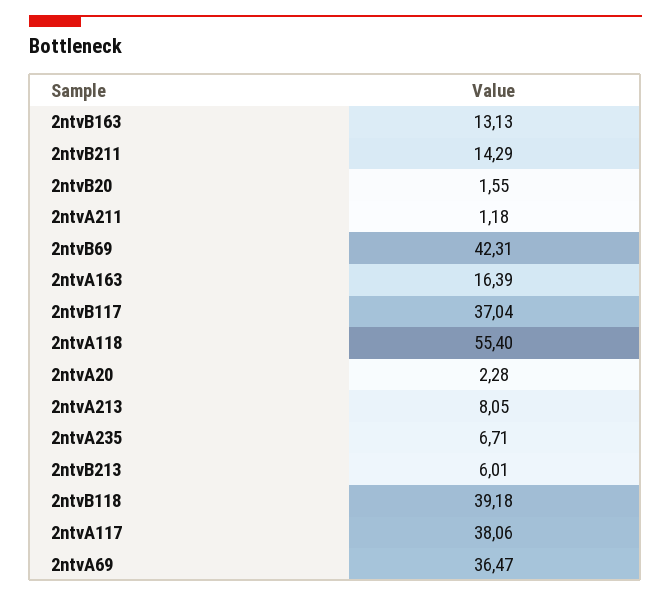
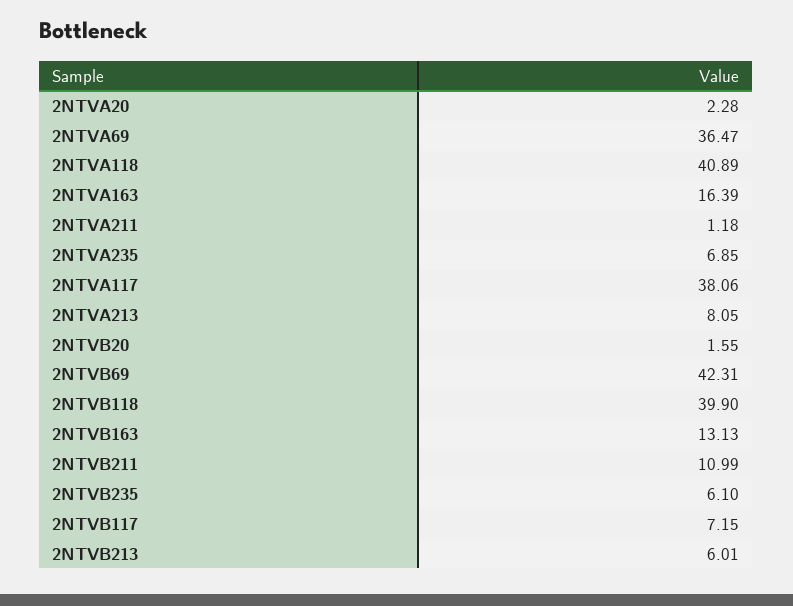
  {
    "2ntvB163": 13.13,
-   "2ntvB211": 14.29,
+   "2ntvB211": 10.99,
    "2ntvB20": 1.55,
    "2ntvA211": 1.18,
    "2ntvB69": 42.31,
    "2ntvA163": 16.39,
-   "2ntvB117": 37.04,
+   "2ntvB117": 7.15,
-   "2ntvA118": 55.4,
+   "2ntvA118": 40.89,
    "2ntvA20": 2.28,
    "2ntvA213": 8.05,
-   "2ntvA235": 6.71,
+   "2ntvA235": 6.85,
    "2ntvB213": 6.01,
-   "2ntvB118": 39.18,
+   "2ntvB118": 39.9,
    "2ntvA117": 38.06,
-   "2ntvA69": 36.47
+   "2ntvA69": 36.47,
+   "2NTVB235": 6.1
  }

